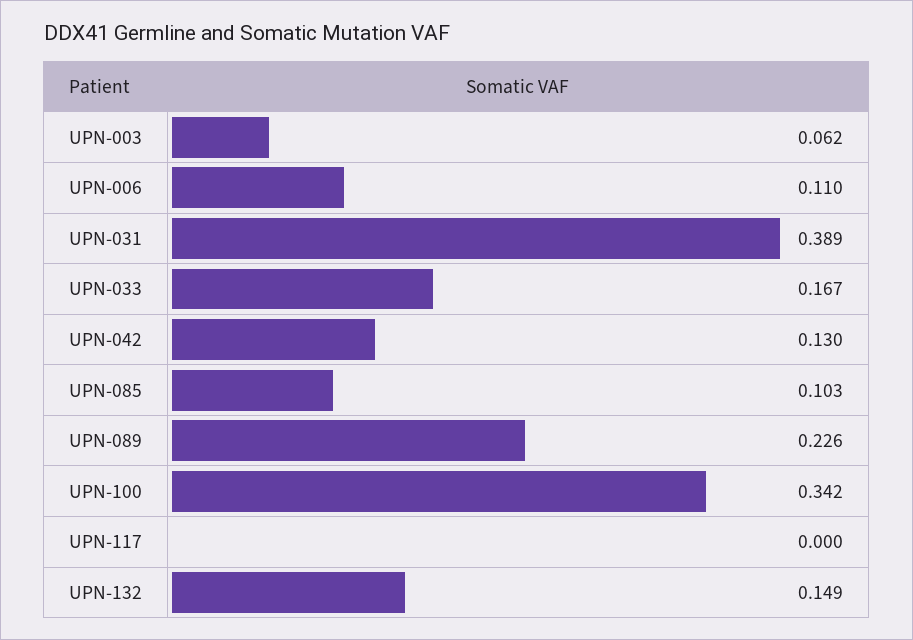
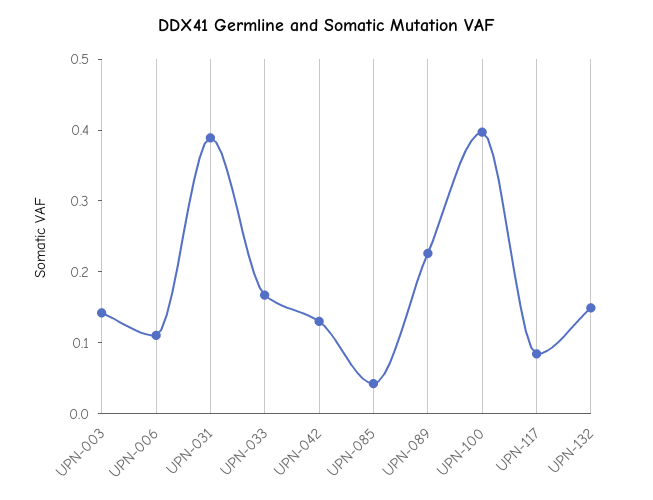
  {
-   "UPN-003": 0.062,
+   "UPN-003": 0.14,
    "UPN-006": 0.11,
    "UPN-031": 0.389,
    "UPN-033": 0.167,
    "UPN-042": 0.13,
-   "UPN-085": 0.103,
+   "UPN-085": 0.04,
    "UPN-089": 0.226,
-   "UPN-100": 0.342,
+   "UPN-100": 0.4,
-   "UPN-117": 0,
+   "UPN-117": 0.08,
    "UPN-132": 0.149
  }

